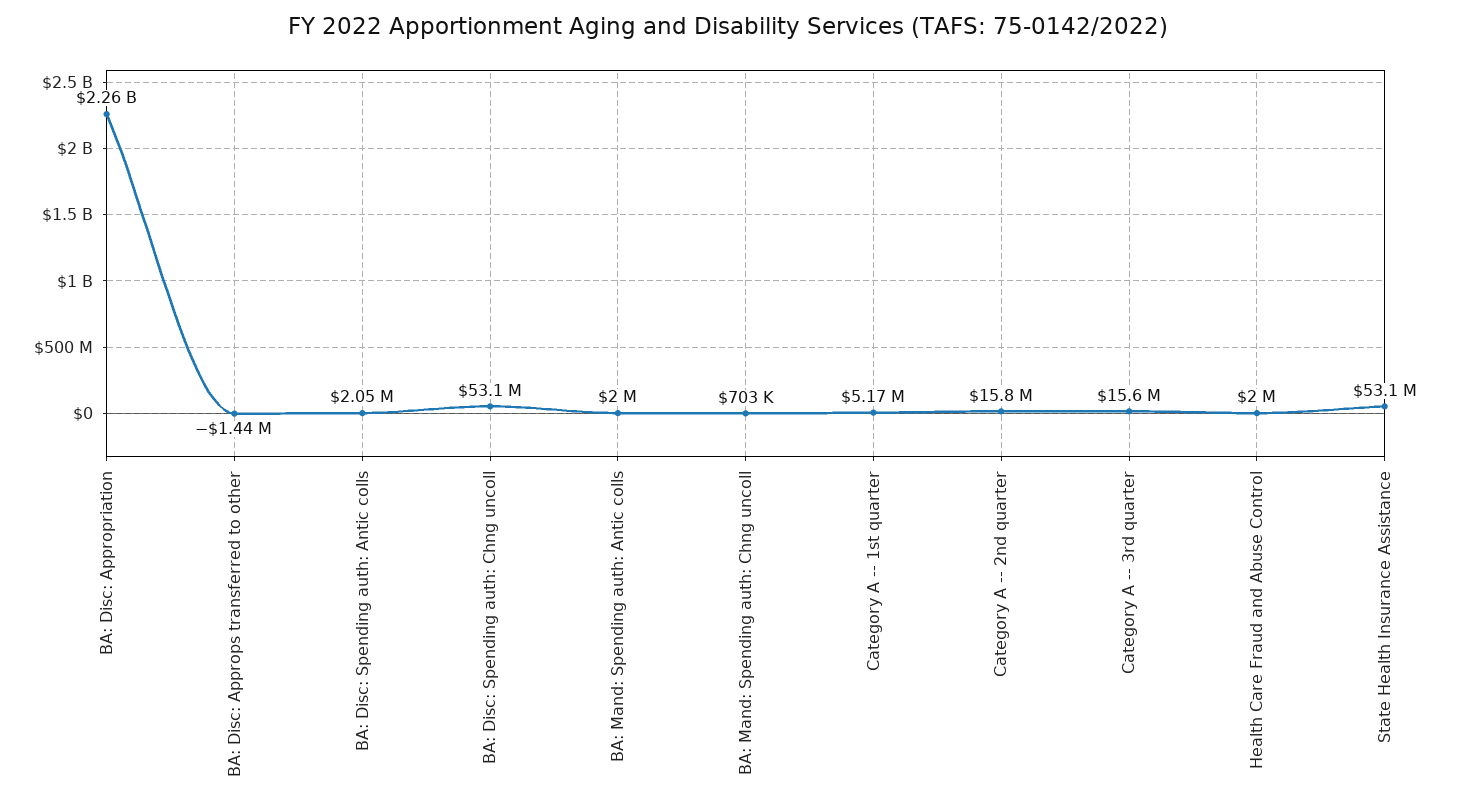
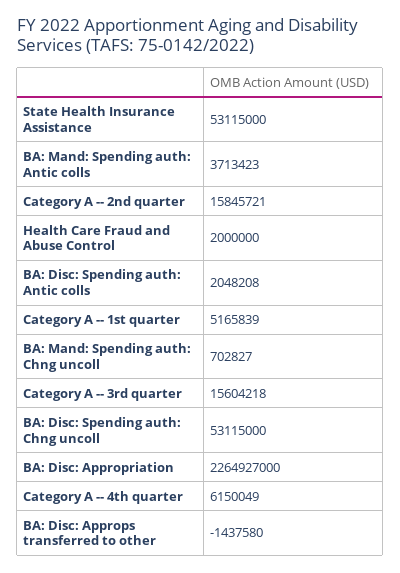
  {
    "BA: Disc: Appropriation": 2264927000,
    "BA: Disc: Approps transferred to other": -1437580,
    "BA: Disc: Spending auth: Antic colls": 2048208,
    "BA: Disc: Spending auth: Chng uncoll": 53115000,
-   "BA: Mand: Spending auth: Antic colls": 2000000,
+   "BA: Mand: Spending auth: Antic colls": 3713423,
    "BA: Mand: Spending auth: Chng uncoll": 702827,
    "Category A -- 1st quarter": 5165839,
    "Category A -- 2nd quarter": 15845721,
    "Category A -- 3rd quarter": 15604218,
    "Health Care Fraud and Abuse Control": 2000000,
-   "State Health Insurance Assistance": 53115000
+   "State Health Insurance Assistance": 53115000,
+   "Category A -- 4th quarter": 6150049
  }

